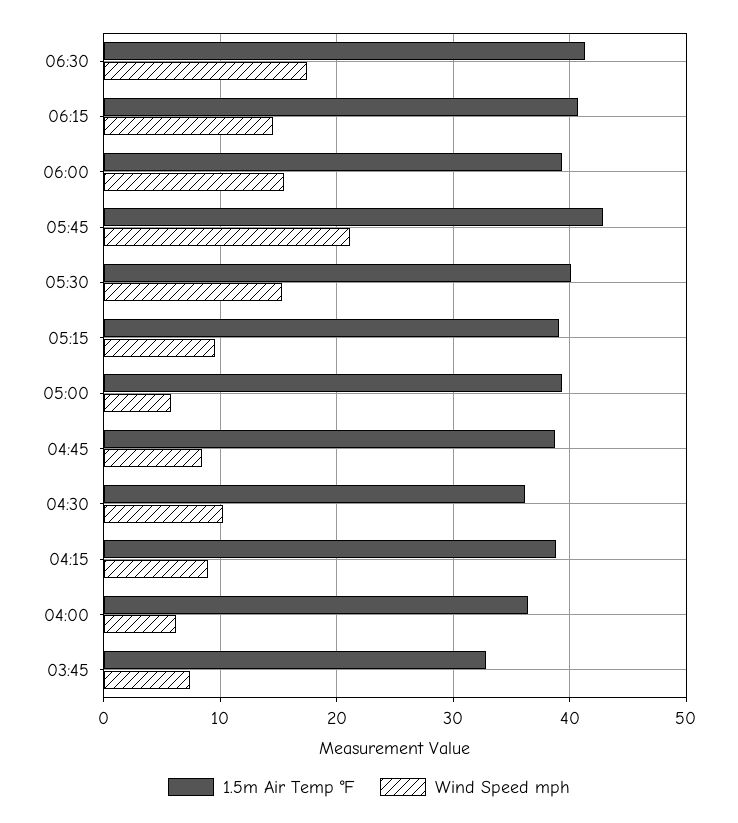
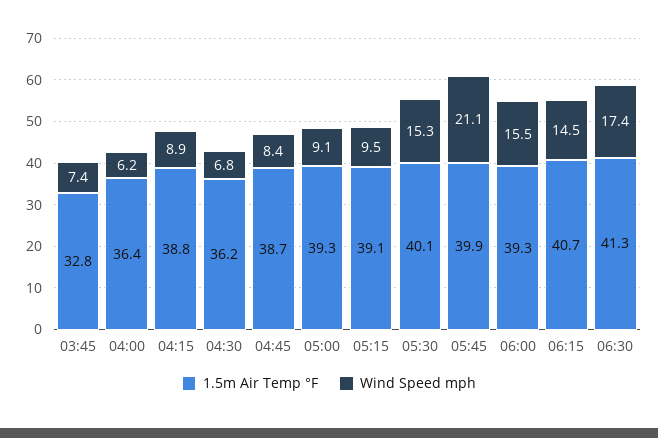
  {
    "1.5m Air Temp °F": {
      "06:30": 41.3,
      "06:15": 40.7,
      "06:00": 39.3,
-     "05:45": 43,
+     "05:45": 39.9,
      "05:30": 40.1,
      "05:15": 39.1,
      "05:00": 39.3,
      "04:45": 38.7,
      "04:30": 36.2,
      "04:15": 38.8,
      "04:00": 36.4,
      "03:45": 32.8
    },
    "Wind Speed mph": {
      "06:30": 17.4,
      "06:15": 14.5,
      "06:00": 15.5,
      "05:45": 21.1,
      "05:30": 15.3,
      "05:15": 9.5,
-     "05:00": 6,
+     "05:00": 9.1,
      "04:45": 8.4,
-     "04:30": 10,
+     "04:30": 6.8,
      "04:15": 8.9,
      "04:00": 6.2,
      "03:45": 7.4
    }
  }

